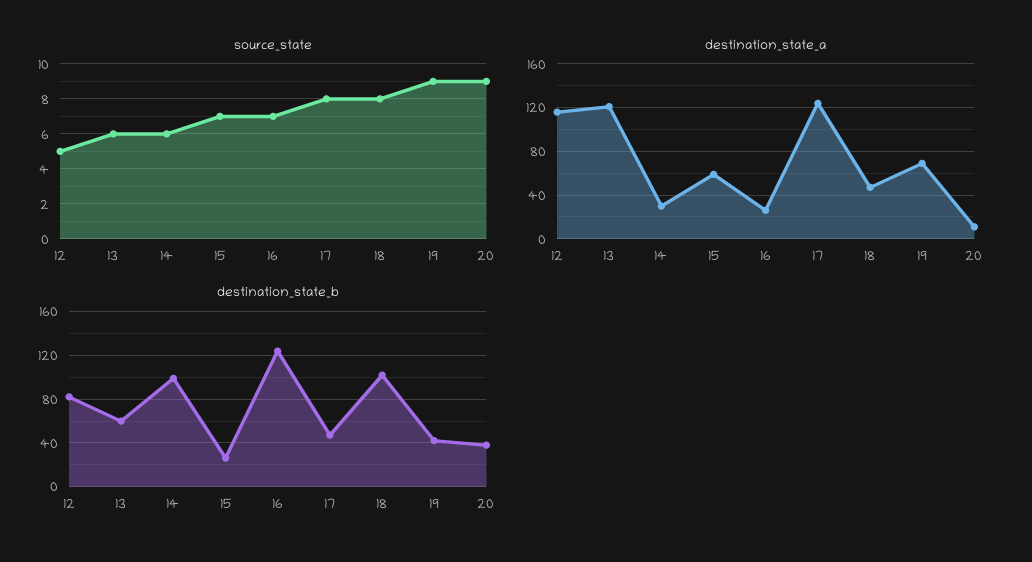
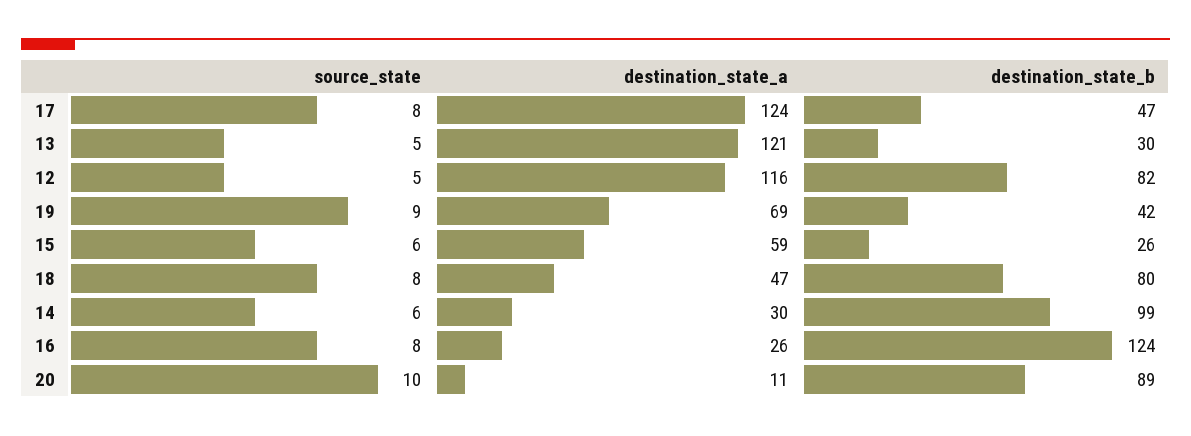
  {
    "source_state": {
      "12": 5,
-     "13": 6,
+     "13": 5,
      "14": 6,
-     "15": 7,
+     "15": 6,
-     "16": 7,
+     "16": 8,
      "17": 8,
      "18": 8,
      "19": 9,
-     "20": 9
+     "20": 10
    },
    "destination_state_a": {
      "12": 116,
      "13": 121,
      "14": 30,
      "15": 59,
      "16": 26,
      "17": 124,
      "18": 47,
      "19": 69,
      "20": 11
    },
    "destination_state_b": {
      "12": 82,
-     "13": 60,
+     "13": 30,
      "14": 99,
      "15": 26,
      "16": 124,
      "17": 47,
-     "18": 100,
+     "18": 80,
      "19": 42,
-     "20": 40
+     "20": 89
    }
  }

